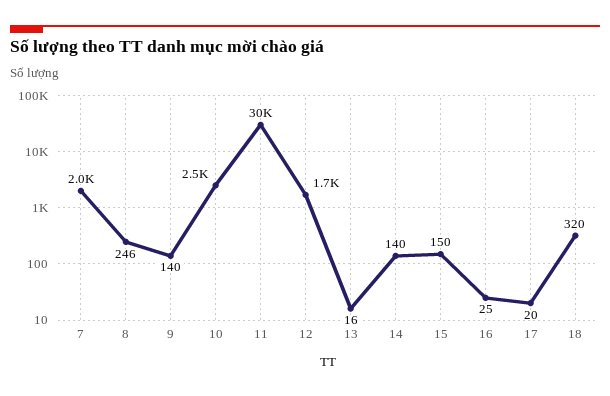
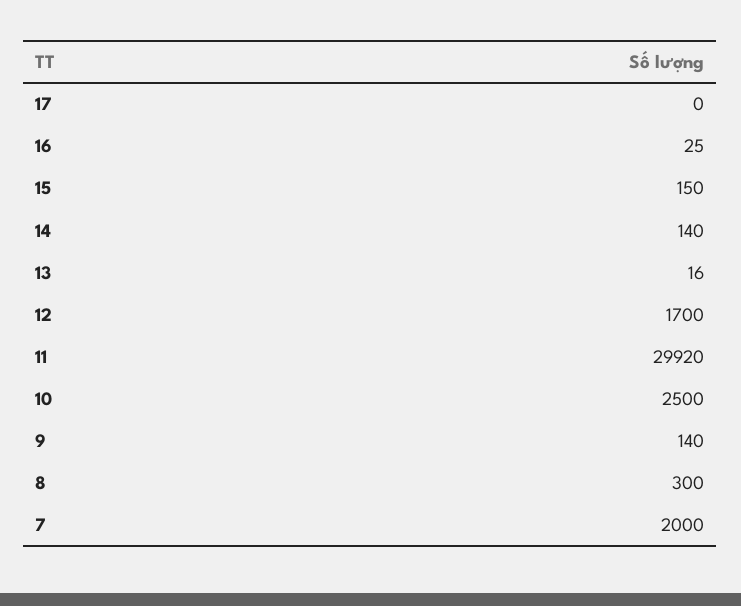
  {
    "7": 2000,
-   "8": 246,
+   "8": 300,
    "9": 140,
    "10": 2500,
    "11": 29920,
    "12": 1700,
    "13": 16,
    "14": 140,
    "15": 150,
    "16": 25,
-   "17": 20,
+   "17": 0
-   "18": 320
  }

